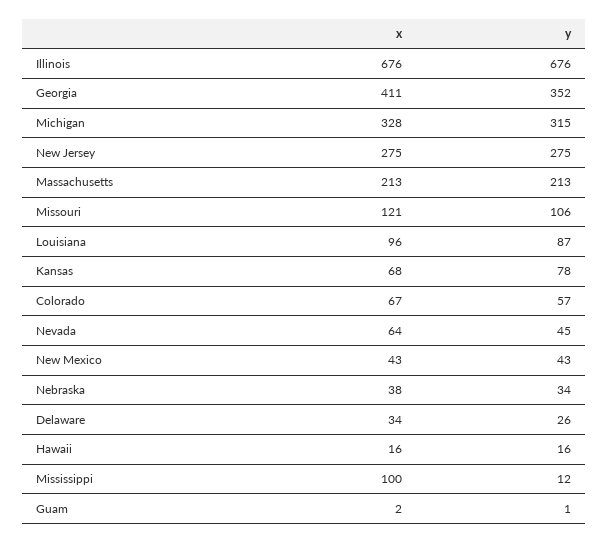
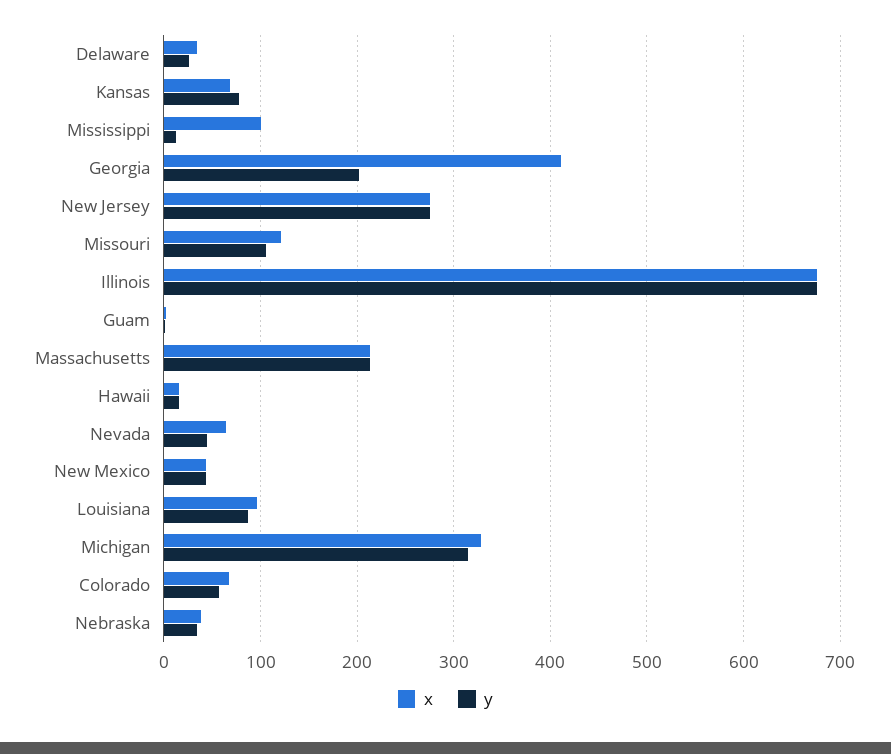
  {
    "x": {
      "Illinois": 676,
      "Georgia": 411,
      "Michigan": 328,
      "New Jersey": 275,
      "Massachusetts": 213,
      "Missouri": 121,
      "Louisiana": 96,
      "Kansas": 68,
      "Colorado": 67,
      "Nevada": 64,
      "New Mexico": 43,
      "Nebraska": 38,
      "Delaware": 34,
      "Hawaii": 16,
      "Mississippi": 100,
      "Guam": 2
    },
    "y": {
      "Illinois": 676,
-     "Georgia": 352,
+     "Georgia": 200,
      "Michigan": 315,
      "New Jersey": 275,
      "Massachusetts": 213,
      "Missouri": 106,
      "Louisiana": 87,
      "Kansas": 78,
      "Colorado": 57,
      "Nevada": 45,
      "New Mexico": 43,
      "Nebraska": 34,
      "Delaware": 26,
      "Hawaii": 16,
      "Mississippi": 12,
      "Guam": 1
    }
  }

